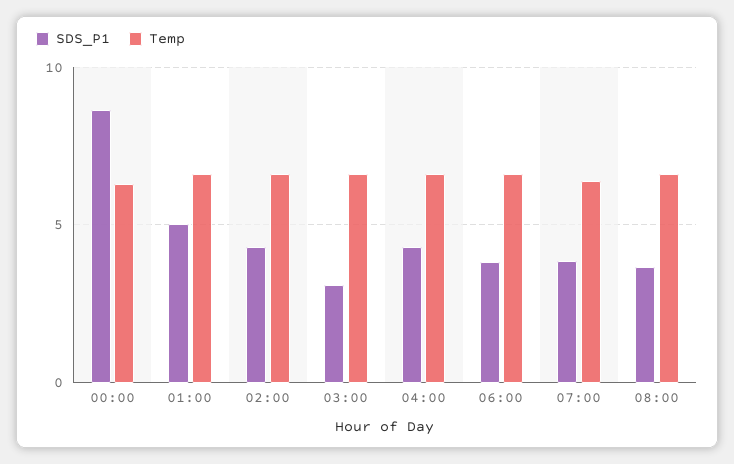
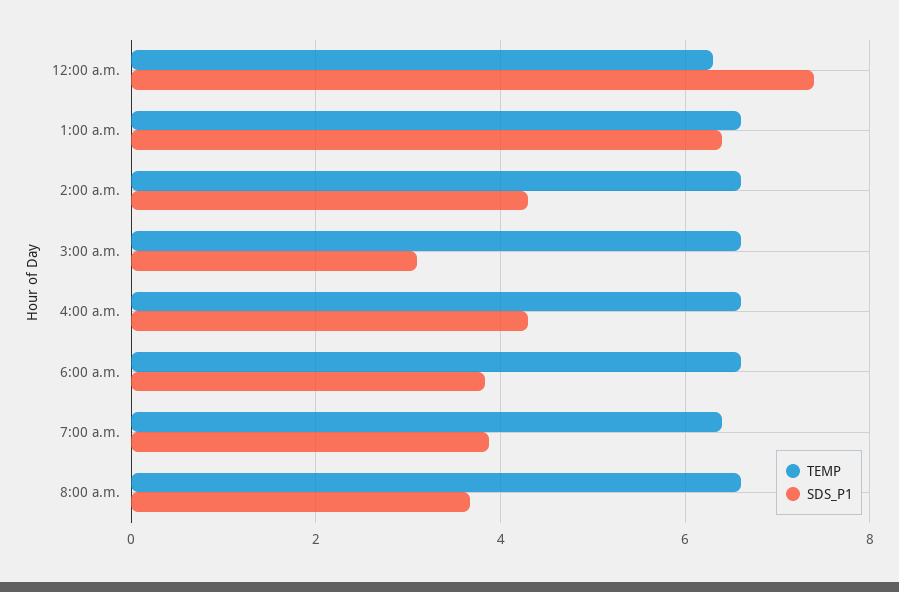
  {
    "SDS_P1": {
-     "00:00": 8.5,
+     "00:00": 7.4,
-     "01:00": 5,
+     "01:00": 6.4,
      "02:00": 4.4,
      "03:00": 3.2,
      "04:00": 4.4,
      "06:00": 3.8,
      "07:00": 3.8,
      "08:00": 3.6
    },
    "Temp": {
      "00:00": 6.4,
      "01:00": 6.6,
      "02:00": 6.6,
      "03:00": 6.6,
      "04:00": 6.6,
      "06:00": 6.6,
      "07:00": 6.4,
      "08:00": 6.6
    }
  }

